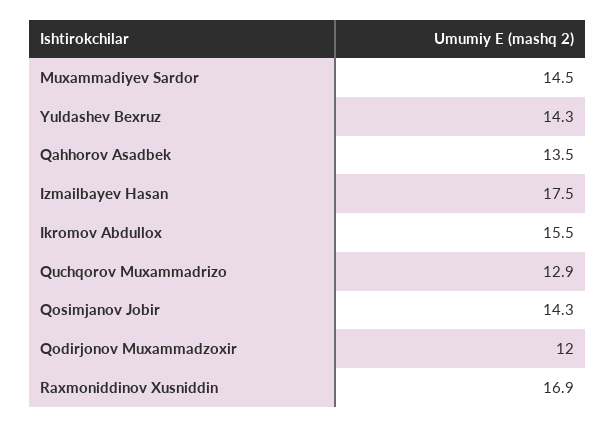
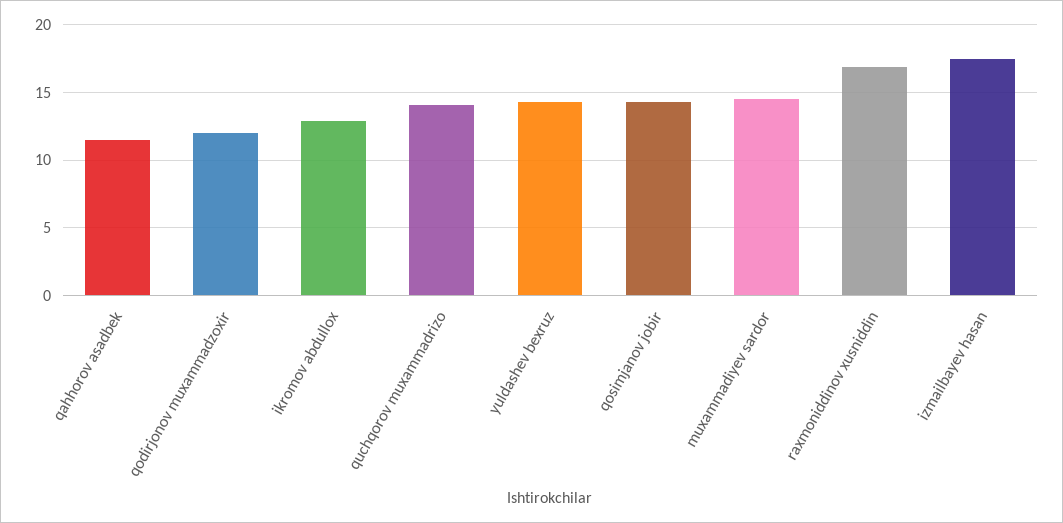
  {
    "Muxammadiyev Sardor": 14.5,
    "Yuldashev Bexruz": 14.3,
-   "Qahhorov Asadbek": 13.5,
+   "Qahhorov Asadbek": 11.5,
    "Izmailbayev Hasan": 17.5,
-   "Ikromov Abdullox": 15.5,
+   "Ikromov Abdullox": 13,
-   "Quchqorov Muxammadrizo": 12.9,
+   "Quchqorov Muxammadrizo": 14,
    "Qosimjanov Jobir": 14.3,
    "Qodirjonov Muxammadzoxir": 12,
    "Raxmoniddinov Xusniddin": 16.9
  }

